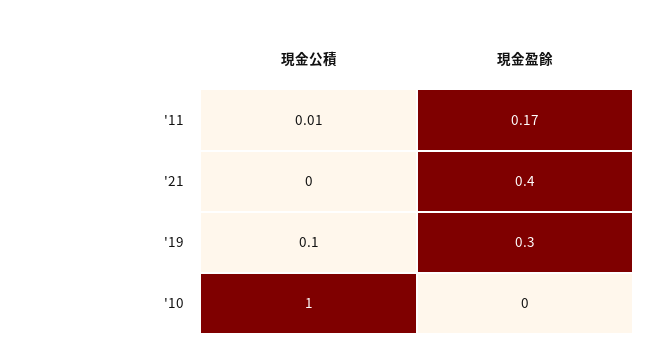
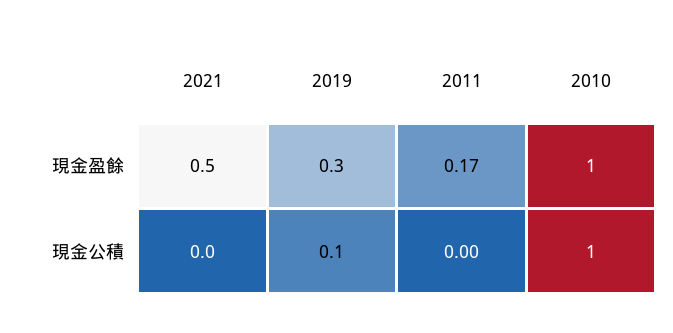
  {
    "現金公積": {
-     "'11": 0.01,
+     "'11": 0,
      "'21": 0,
      "'19": 0.1,
      "'10": 1
    },
    "現金盈餘": {
      "'11": 0.17,
-     "'21": 0.4,
+     "'21": 0.5,
      "'19": 0.3,
-     "'10": 0
+     "'10": 1
    }
  }

